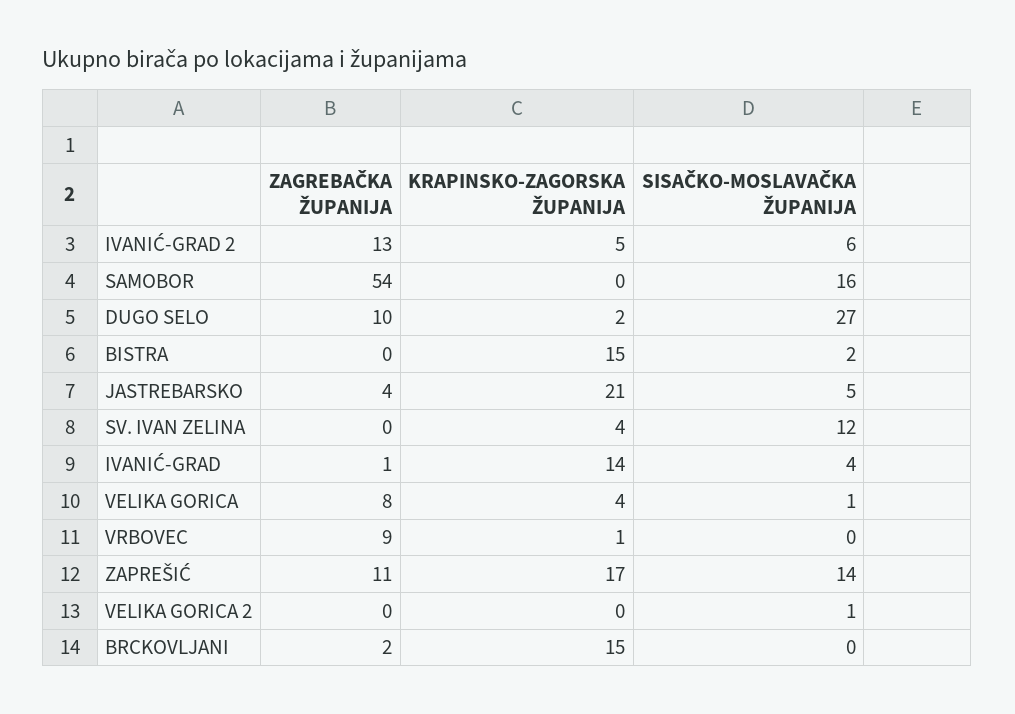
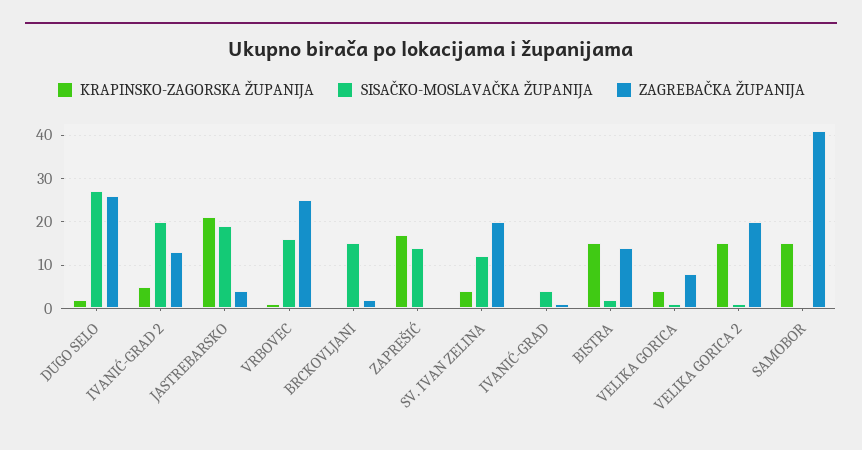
  {
    "ZAGREBAČKA ŽUPANIJA": {
      "IVANIĆ-GRAD 2": 13,
-     "SAMOBOR": 54,
+     "SAMOBOR": 40,
-     "DUGO SELO": 10,
+     "DUGO SELO": 25,
-     "BISTRA": 0,
+     "BISTRA": 15,
      "JASTREBARSKO": 4,
-     "SV. IVAN ZELINA": 0,
+     "SV. IVAN ZELINA": 20,
      "IVANIĆ-GRAD": 1,
      "VELIKA GORICA": 8,
-     "VRBOVEC": 9,
+     "VRBOVEC": 25,
-     "ZAPREŠIĆ": 11,
+     "ZAPREŠIĆ": 0,
-     "VELIKA GORICA 2": 0,
+     "VELIKA GORICA 2": 20,
      "BRCKOVLJANI": 2
    },
    "KRAPINSKO-ZAGORSKA ŽUPANIJA": {
      "IVANIĆ-GRAD 2": 5,
-     "SAMOBOR": 0,
+     "SAMOBOR": 15,
      "DUGO SELO": 2,
      "BISTRA": 15,
      "JASTREBARSKO": 21,
      "SV. IVAN ZELINA": 4,
-     "IVANIĆ-GRAD": 14,
+     "IVANIĆ-GRAD": 0,
      "VELIKA GORICA": 4,
      "VRBOVEC": 1,
      "ZAPREŠIĆ": 17,
-     "VELIKA GORICA 2": 0,
+     "VELIKA GORICA 2": 15,
-     "BRCKOVLJANI": 15
+     "BRCKOVLJANI": 0
    },
    "SISAČKO-MOSLAVAČKA ŽUPANIJA": {
-     "IVANIĆ-GRAD 2": 6,
+     "IVANIĆ-GRAD 2": 20,
-     "SAMOBOR": 16,
+     "SAMOBOR": 0,
      "DUGO SELO": 27,
      "BISTRA": 2,
-     "JASTREBARSKO": 5,
+     "JASTREBARSKO": 20,
      "SV. IVAN ZELINA": 12,
      "IVANIĆ-GRAD": 4,
      "VELIKA GORICA": 1,
-     "VRBOVEC": 0,
+     "VRBOVEC": 15,
      "ZAPREŠIĆ": 14,
      "VELIKA GORICA 2": 1,
-     "BRCKOVLJANI": 0
+     "BRCKOVLJANI": 15
    }
  }

